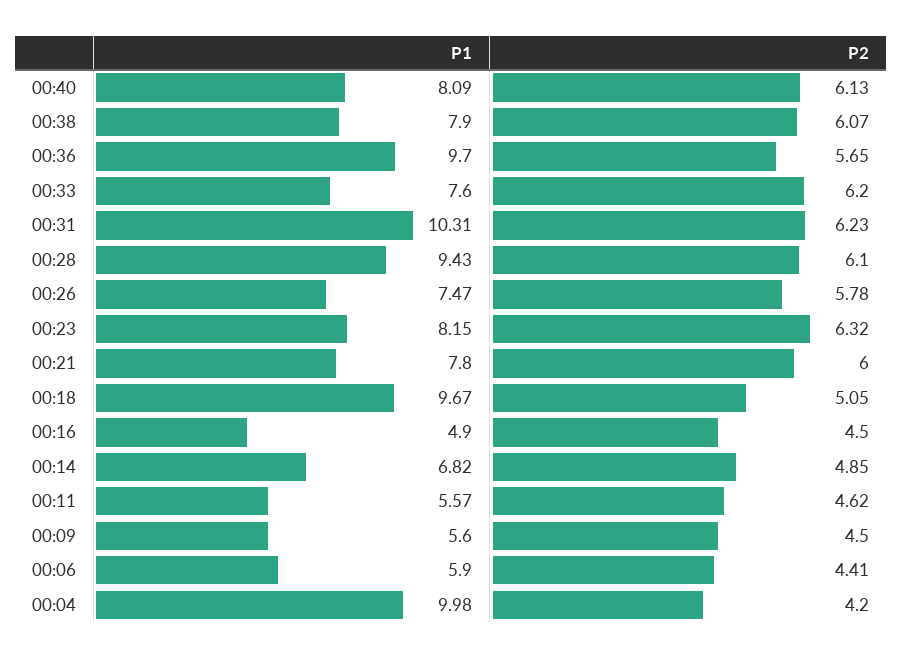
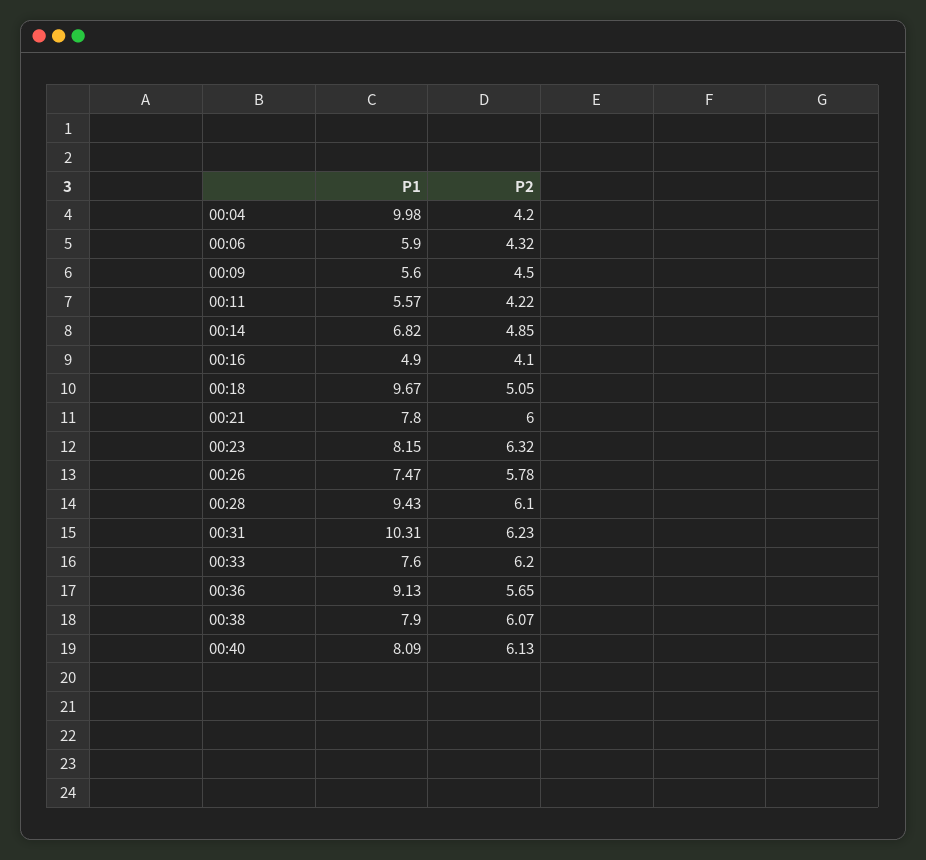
  {
    "P1": {
      "00:40": 8.09,
      "00:38": 7.9,
-     "00:36": 9.7,
+     "00:36": 9.13,
      "00:33": 7.6,
      "00:31": 10.31,
      "00:28": 9.43,
      "00:26": 7.47,
      "00:23": 8.15,
      "00:21": 7.8,
      "00:18": 9.67,
      "00:16": 4.9,
      "00:14": 6.82,
      "00:11": 5.57,
      "00:09": 5.6,
      "00:06": 5.9,
      "00:04": 9.98
    },
    "P2": {
      "00:40": 6.13,
      "00:38": 6.07,
      "00:36": 5.65,
      "00:33": 6.2,
      "00:31": 6.23,
      "00:28": 6.1,
      "00:26": 5.78,
      "00:23": 6.32,
      "00:21": 6,
      "00:18": 5.05,
-     "00:16": 4.5,
+     "00:16": 4.1,
      "00:14": 4.85,
-     "00:11": 4.62,
+     "00:11": 4.22,
      "00:09": 4.5,
-     "00:06": 4.41,
+     "00:06": 4.32,
      "00:04": 4.2
    }
  }

